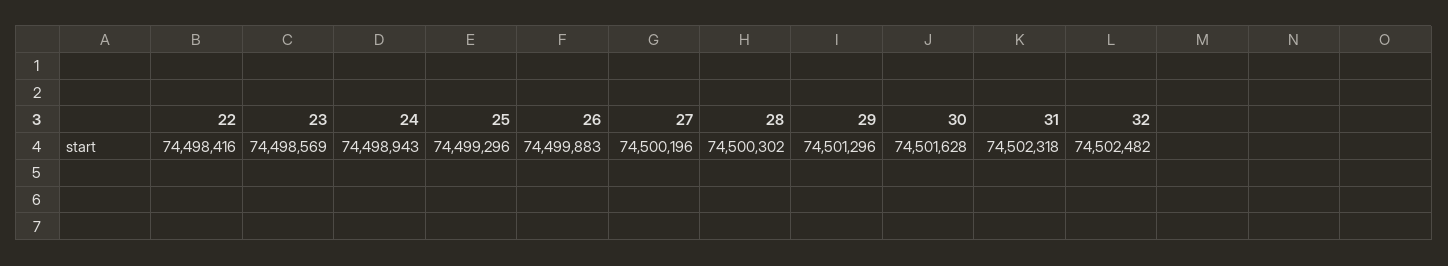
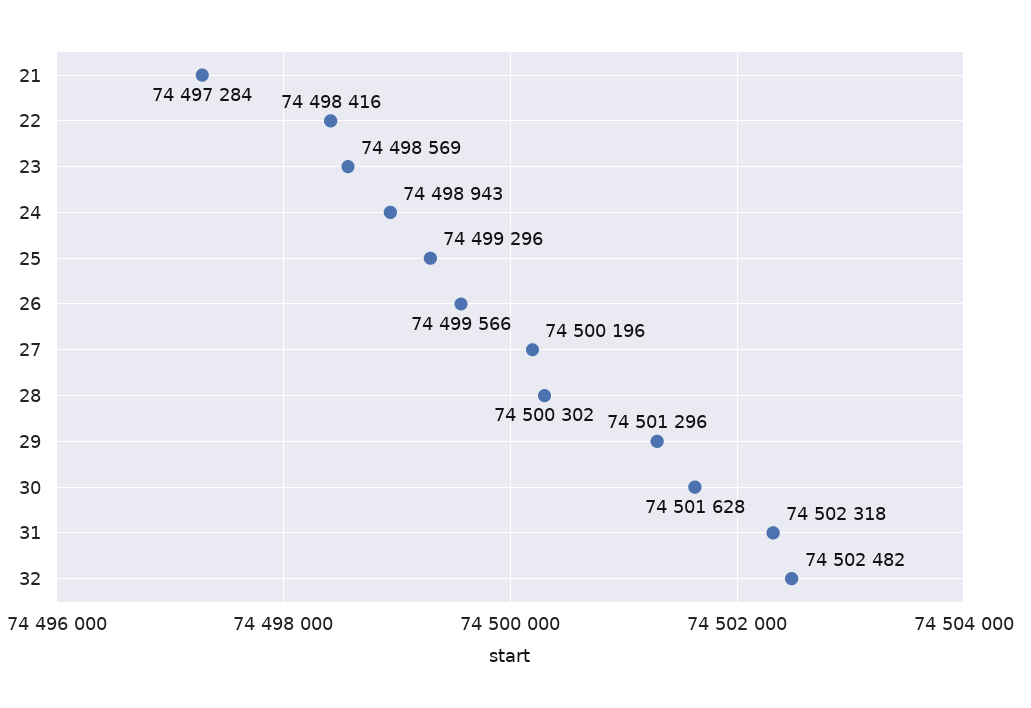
  {
    "22": 74498416,
    "23": 74498569,
    "24": 74498943,
    "25": 74499296,
-   "26": 74499883,
+   "26": 74499566,
    "27": 74500196,
    "28": 74500302,
    "29": 74501296,
    "30": 74501628,
    "31": 74502318,
-   "32": 74502482
+   "32": 74502482,
+   "21": 74497284
  }

